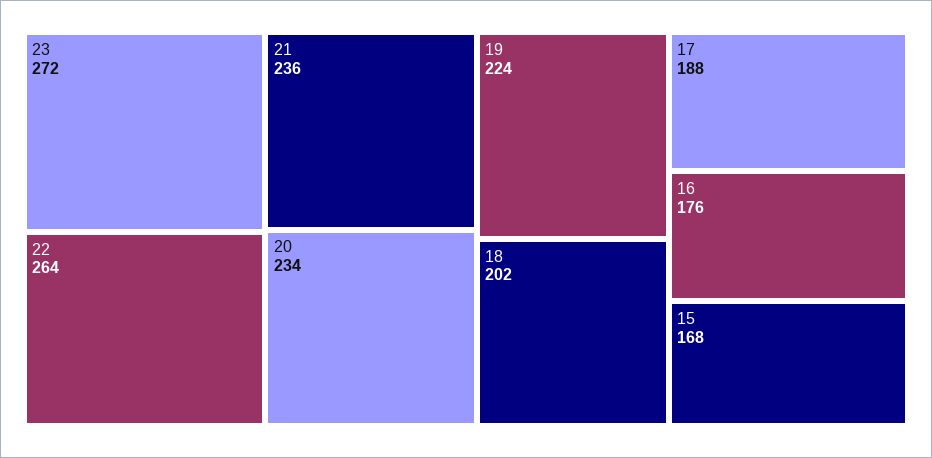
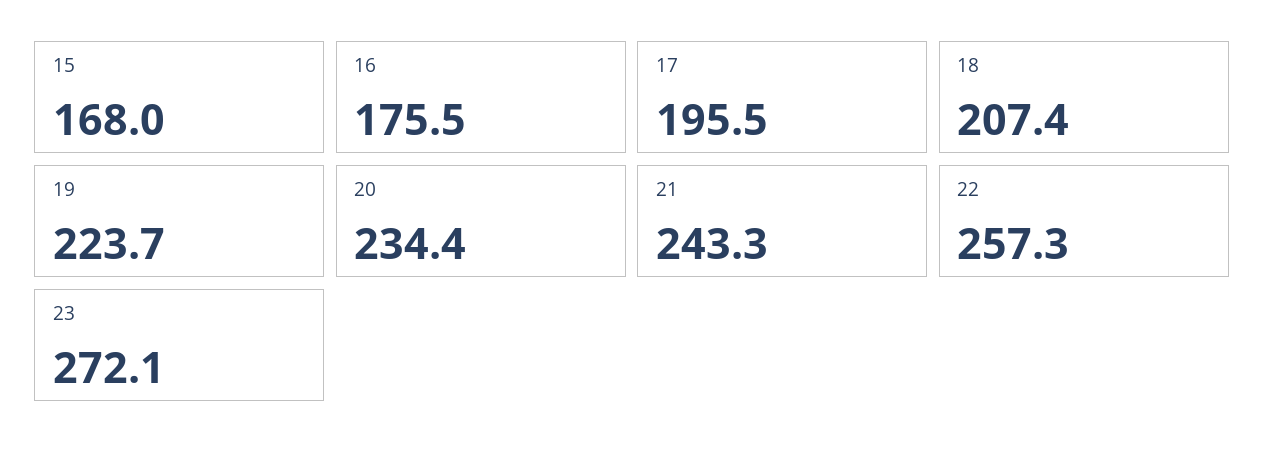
  {
    "23": 272.1,
-   "22": 264,
+   "22": 257.3,
-   "21": 236,
+   "21": 243.3,
    "20": 234.4,
    "19": 223.7,
-   "18": 202,
+   "18": 207.4,
-   "17": 188,
+   "17": 195.5,
    "16": 175.5,
    "15": 168
  }

